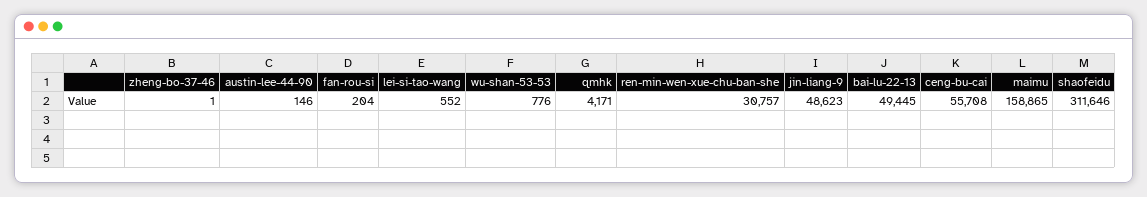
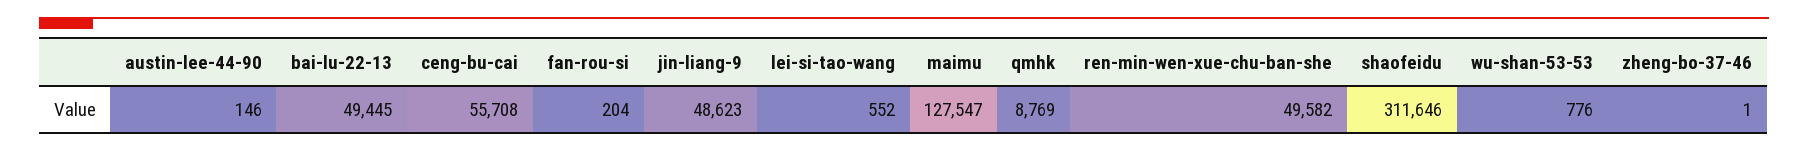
  {
    "zheng-bo-37-46": 1,
    "austin-lee-44-90": 146,
    "fan-rou-si": 204,
    "lei-si-tao-wang": 552,
    "wu-shan-53-53": 776,
-   "qmhk": 4171,
+   "qmhk": 8769,
-   "ren-min-wen-xue-chu-ban-she": 30757,
+   "ren-min-wen-xue-chu-ban-she": 49582,
    "jin-liang-9": 48623,
    "bai-lu-22-13": 49445,
    "ceng-bu-cai": 55708,
-   "maimu": 158865,
+   "maimu": 127547,
    "shaofeidu": 311646
  }

